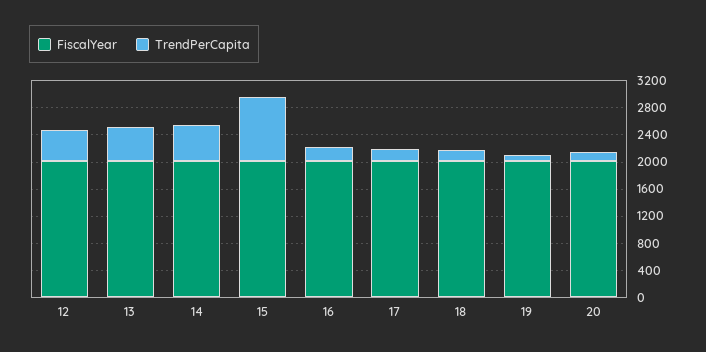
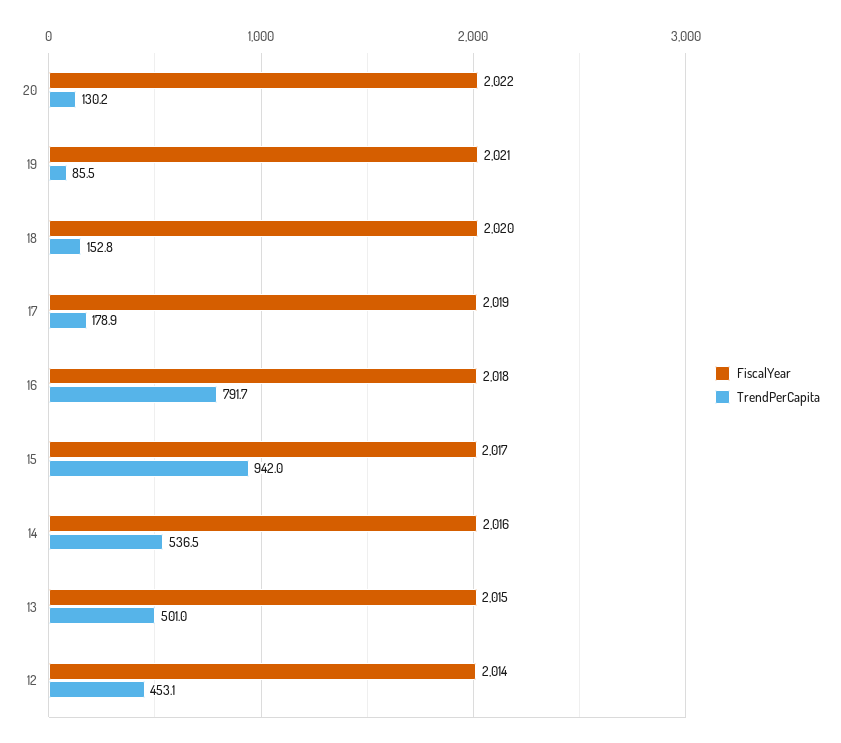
  {
    "FiscalYear": {
      "12": 2014,
      "13": 2015,
      "14": 2016,
      "15": 2017,
      "16": 2018,
      "17": 2019,
      "18": 2020,
      "19": 2021,
      "20": 2022
    },
    "TrendPerCapita": {
      "12": 453.1,
      "13": 501,
      "14": 536.5,
      "15": 942,
-     "16": 200,
+     "16": 791.7,
      "17": 178.9,
      "18": 152.8,
      "19": 85.5,
      "20": 130.2
    }
  }

